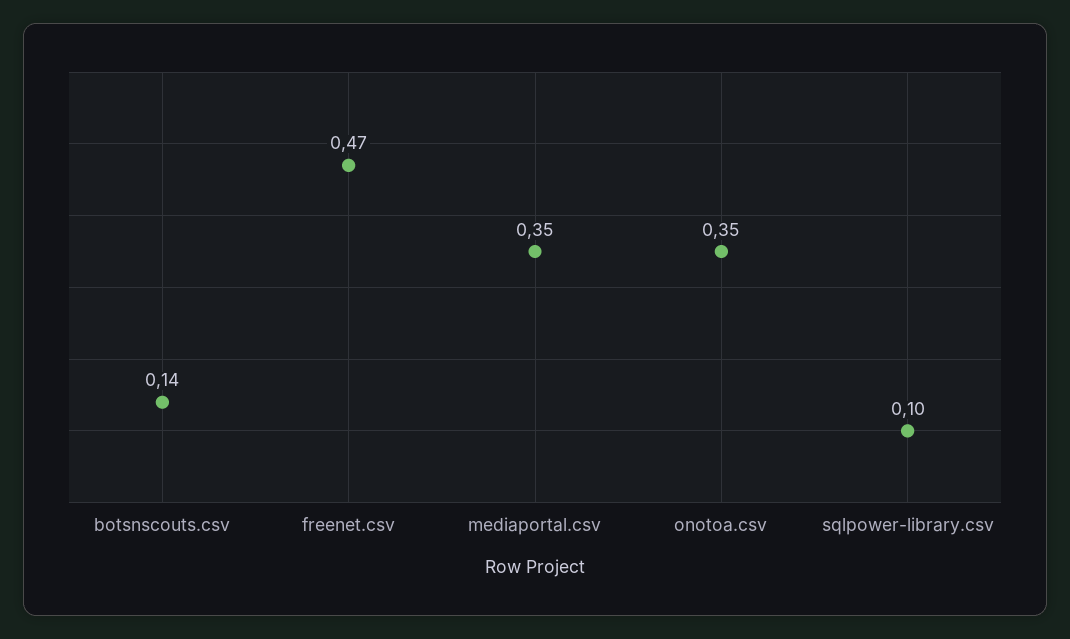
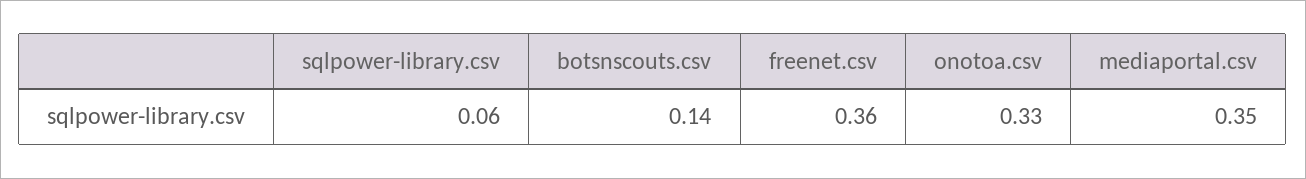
  {
    "botsnscouts.csv": 0.14,
-   "freenet.csv": 0.47,
+   "freenet.csv": 0.36,
    "mediaportal.csv": 0.35,
-   "onotoa.csv": 0.35,
+   "onotoa.csv": 0.33,
-   "sqlpower-library.csv": 0.1
+   "sqlpower-library.csv": 0.06
  }

